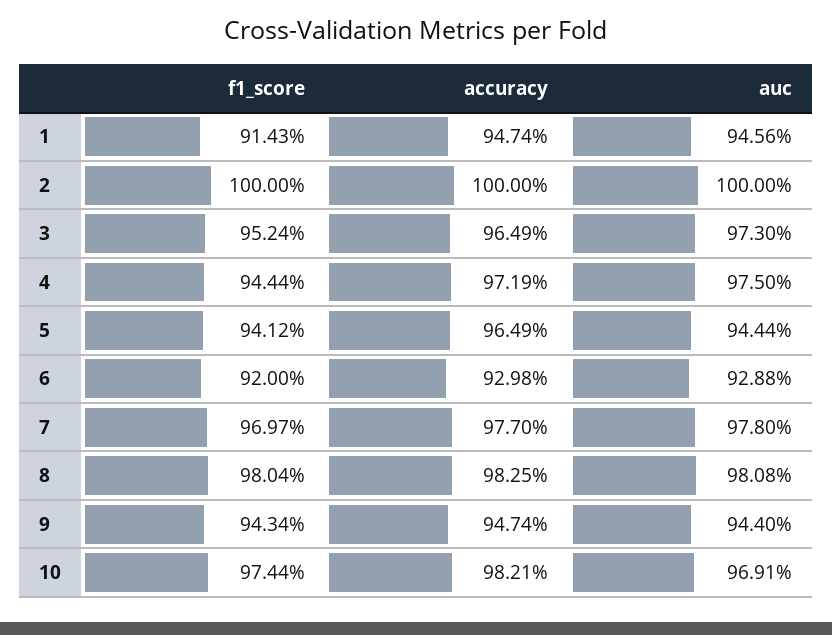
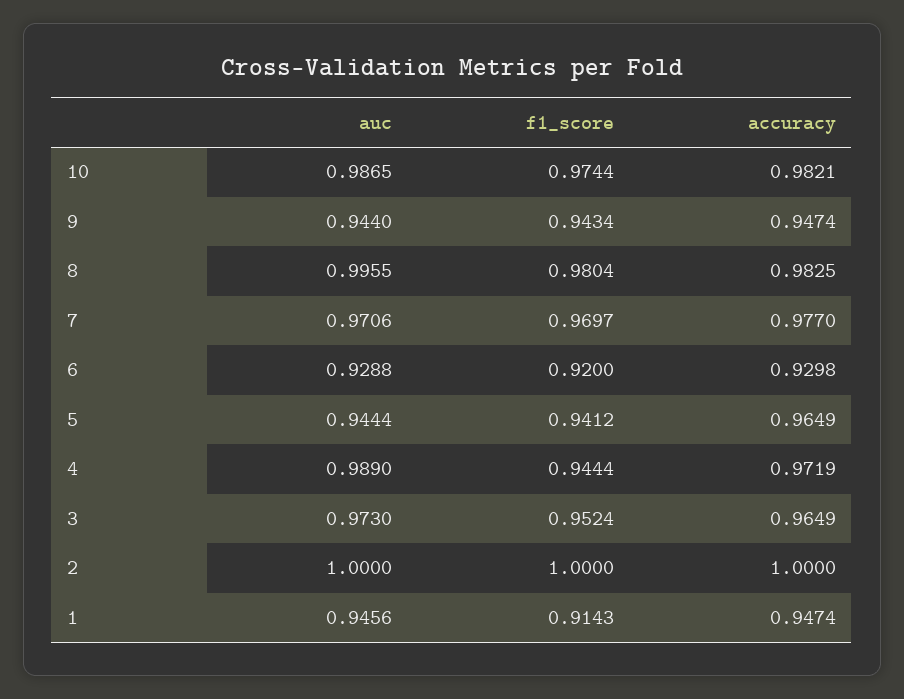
  {
    "f1_score": {
      "1": 0.9143,
      "2": 1,
      "3": 0.9524,
      "4": 0.9444,
      "5": 0.9412,
      "6": 0.92,
      "7": 0.9697,
      "8": 0.9804,
      "9": 0.9434,
      "10": 0.9744
    },
    "accuracy": {
      "1": 0.9474,
      "2": 1,
      "3": 0.9649,
      "4": 0.9719,
      "5": 0.9649,
      "6": 0.9298,
      "7": 0.977,
      "8": 0.9825,
      "9": 0.9474,
      "10": 0.9821
    },
    "auc": {
      "1": 0.9456,
      "2": 1,
      "3": 0.973,
-     "4": 0.975,
+     "4": 0.989,
      "5": 0.9444,
      "6": 0.9288,
-     "7": 0.978,
+     "7": 0.9706,
-     "8": 0.9808,
+     "8": 0.9955,
      "9": 0.944,
-     "10": 0.9691
+     "10": 0.9865
    }
  }

